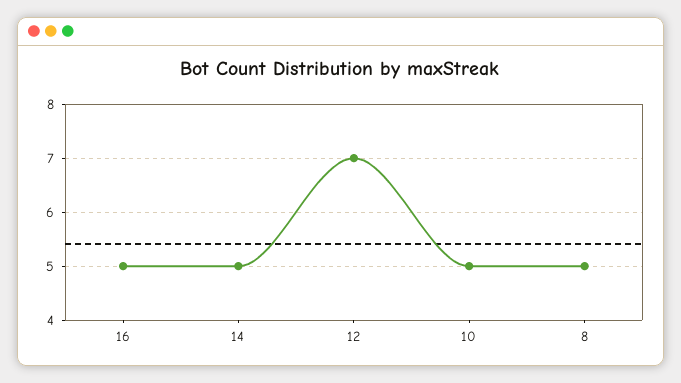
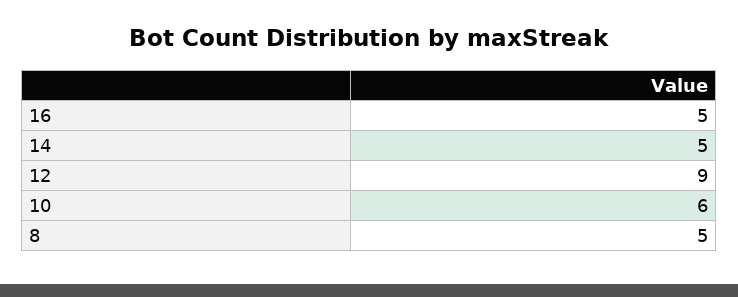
  {
    "16": 5,
    "14": 5,
-   "12": 7,
+   "12": 9,
-   "10": 5,
+   "10": 6,
    "8": 5
  }

